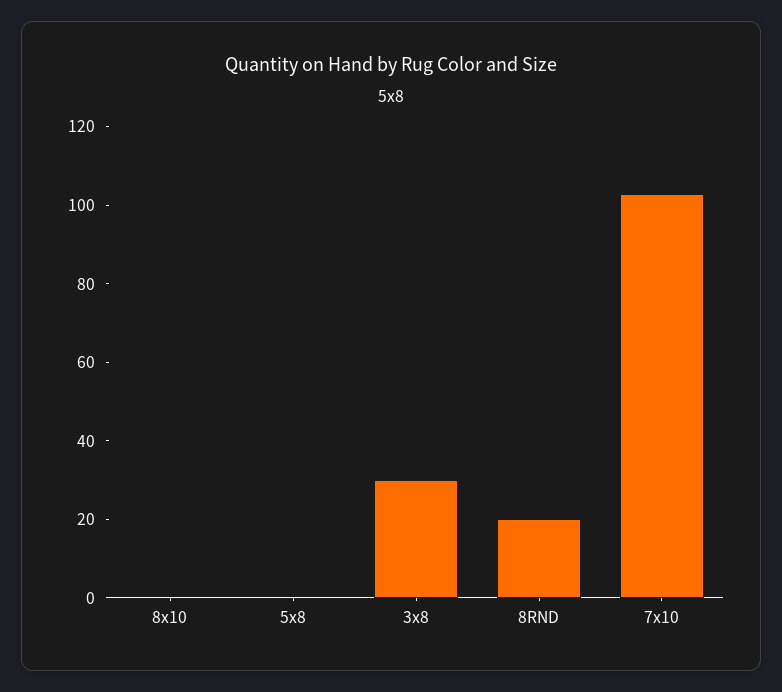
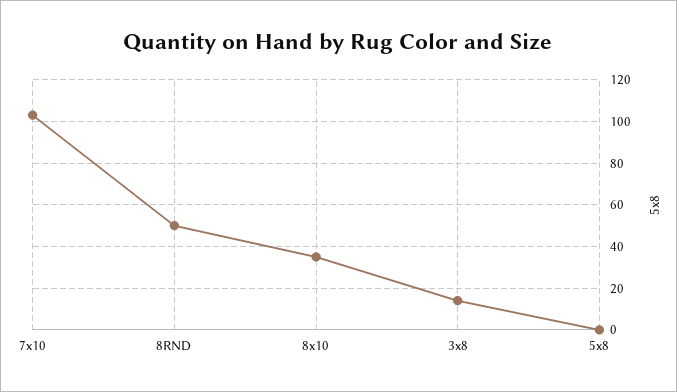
  {
-   "8x10": 0,
+   "8x10": 35,
    "5x8": 0,
-   "3x8": 30,
+   "3x8": 15,
-   "8RND": 20,
+   "8RND": 50,
    "7x10": 105
  }

